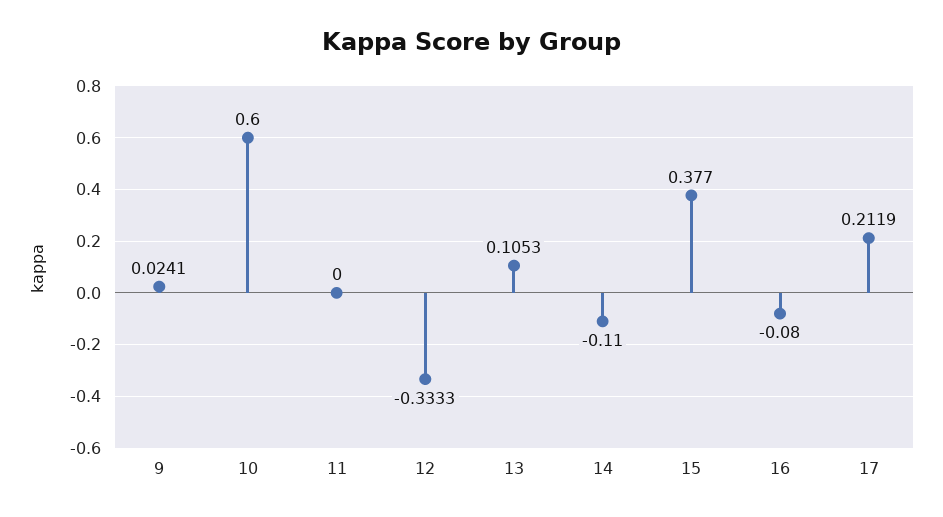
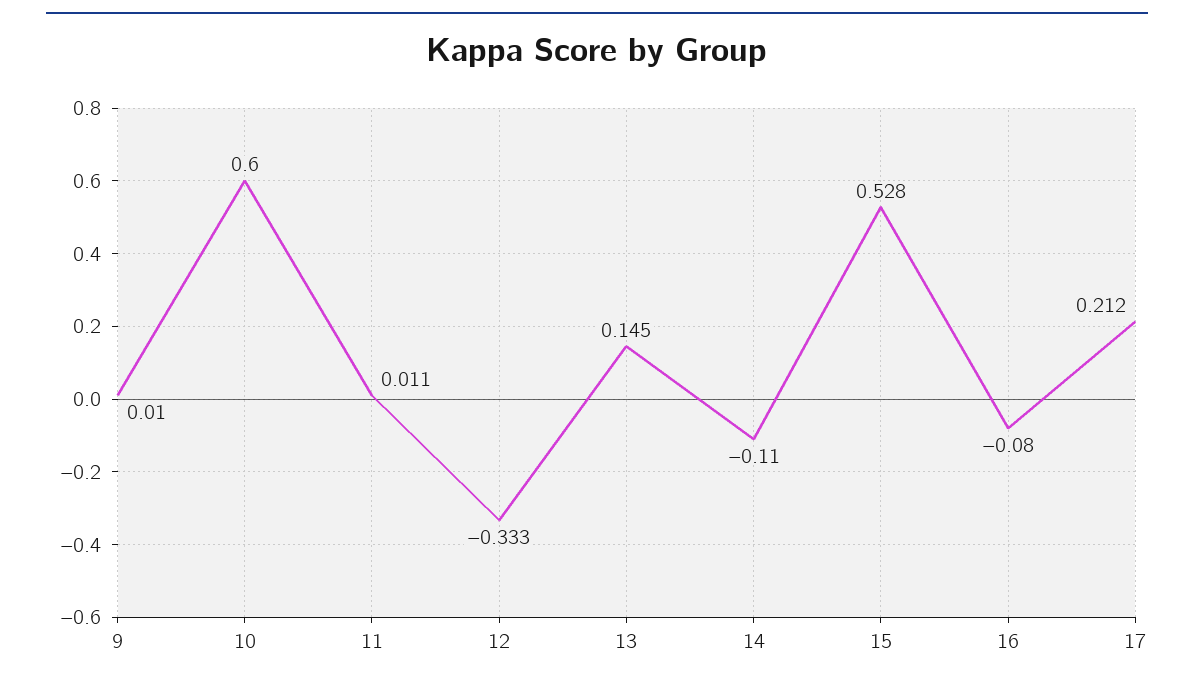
  {
-   "9": 0.0241,
+   "9": 0.01,
    "10": 0.6,
-   "11": 0,
+   "11": 0.011,
    "12": -0.3333,
-   "13": 0.1053,
+   "13": 0.145,
    "14": -0.11,
-   "15": 0.377,
+   "15": 0.528,
    "16": -0.08,
    "17": 0.2119
  }

